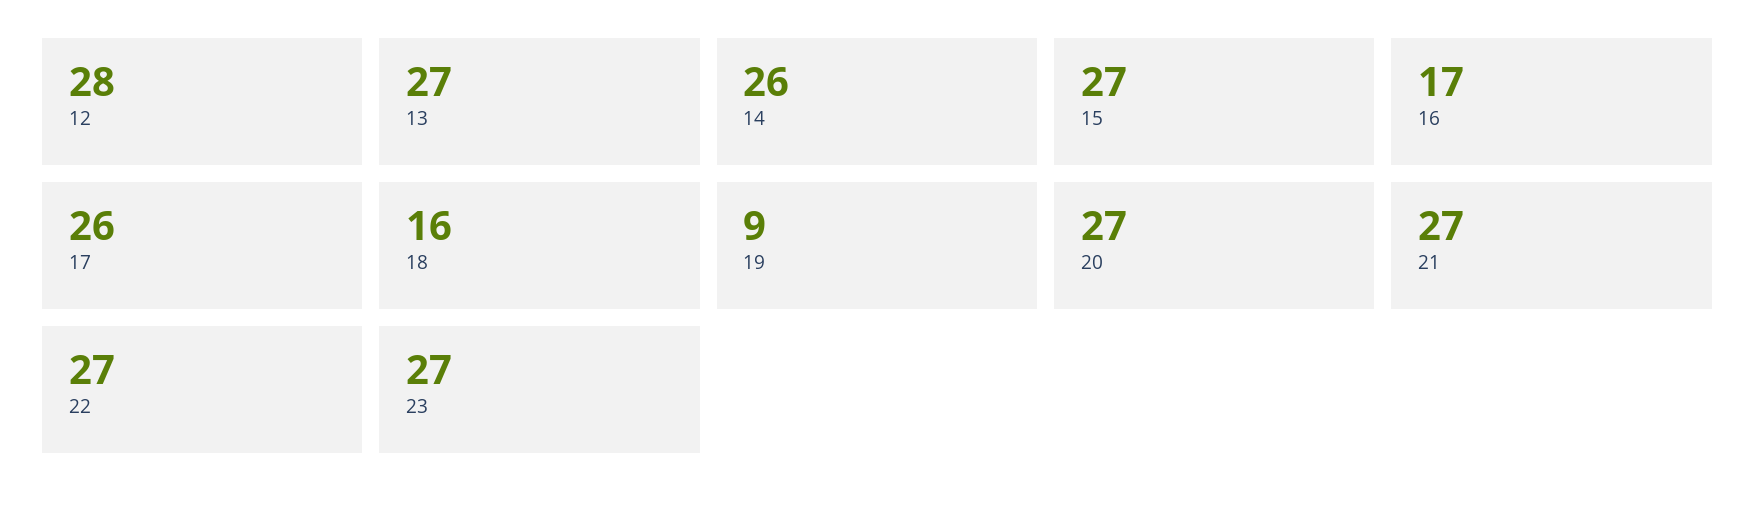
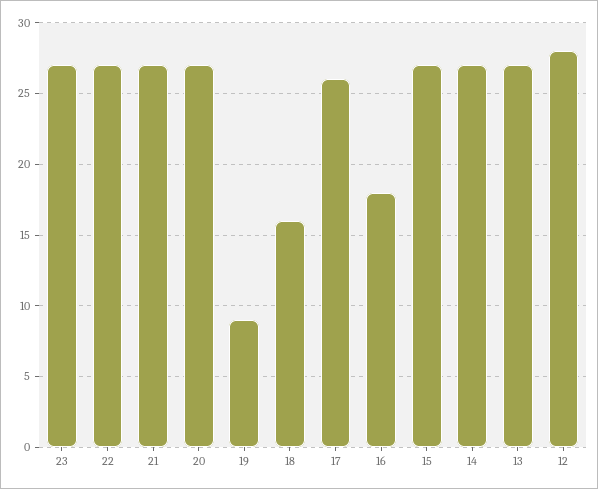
  {
    "12": 28,
    "13": 27,
-   "14": 26,
+   "14": 27,
    "15": 27,
-   "16": 17,
+   "16": 18,
    "17": 26,
    "18": 16,
    "19": 9,
    "20": 27,
    "21": 27,
    "22": 27,
    "23": 27
  }

